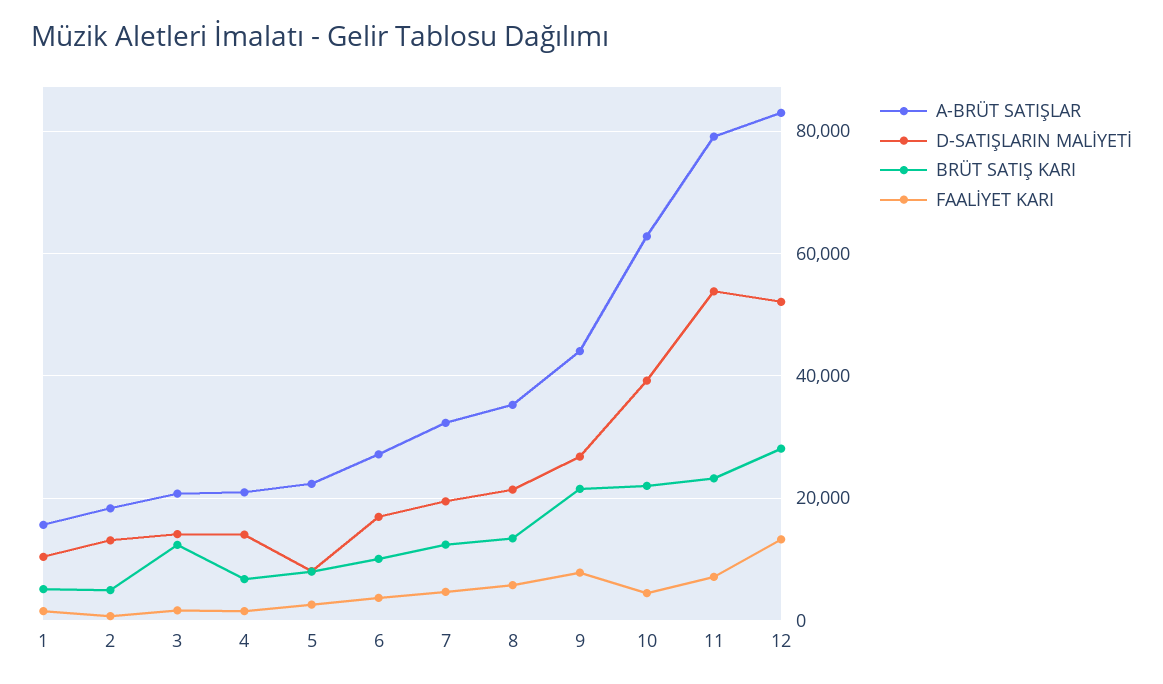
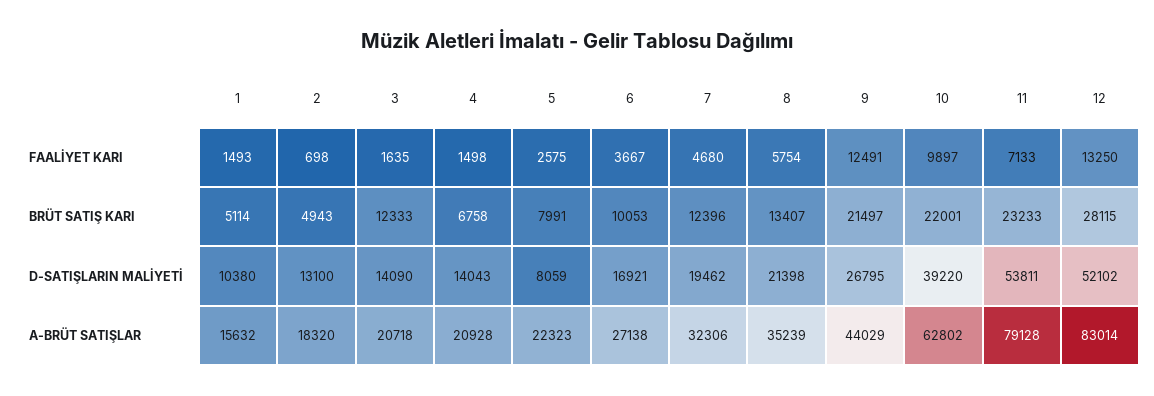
  {
    "A-BRÜT SATIŞLAR": {
      "1": 15632,
      "2": 18320,
      "3": 20718,
      "4": 20928,
      "5": 22323,
      "6": 27138,
      "7": 32306,
      "8": 35239,
      "9": 44029,
      "10": 62802,
      "11": 79128,
      "12": 83014
    },
    "D-SATIŞLARIN MALİYETİ": {
      "1": 10380,
      "2": 13100,
      "3": 14090,
      "4": 14043,
      "5": 8059,
      "6": 16921,
      "7": 19462,
      "8": 21398,
      "9": 26795,
      "10": 39220,
      "11": 53811,
      "12": 52102
    },
    "BRÜT SATIŞ KARI": {
      "1": 5114,
      "2": 4943,
      "3": 12333,
      "4": 6758,
      "5": 7991,
      "6": 10053,
      "7": 12396,
      "8": 13407,
      "9": 21497,
      "10": 22001,
      "11": 23233,
      "12": 28115
    },
    "FAALİYET KARI": {
      "1": 1493,
      "2": 698,
      "3": 1635,
      "4": 1498,
      "5": 2575,
      "6": 3667,
      "7": 4680,
      "8": 5754,
-     "9": 8000,
+     "9": 12491,
-     "10": 4000,
+     "10": 9897,
      "11": 7133,
      "12": 13250
    }
  }

